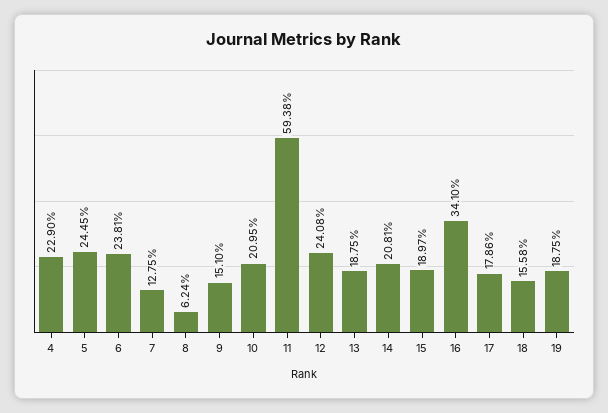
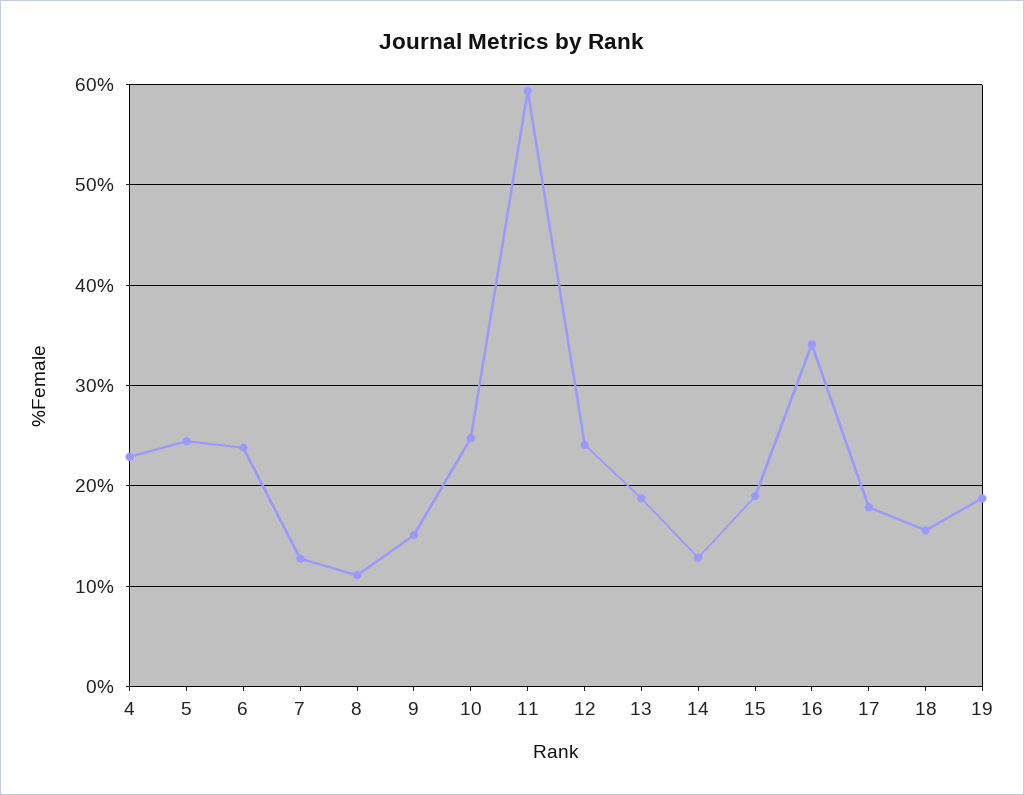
  {
    "4": 22.9,
    "5": 24.45,
    "6": 23.81,
    "7": 12.75,
-   "8": 6.24,
+   "8": 11,
    "9": 15.1,
-   "10": 20.95,
+   "10": 25,
    "11": 59.38,
    "12": 24.08,
    "13": 18.75,
-   "14": 20.81,
+   "14": 13,
    "15": 18.97,
    "16": 34.1,
    "17": 17.86,
    "18": 15.58,
    "19": 18.75
  }

